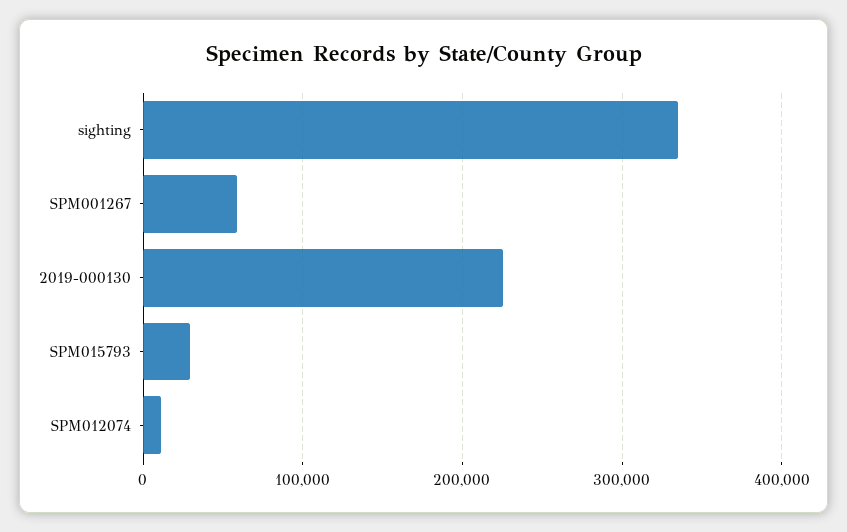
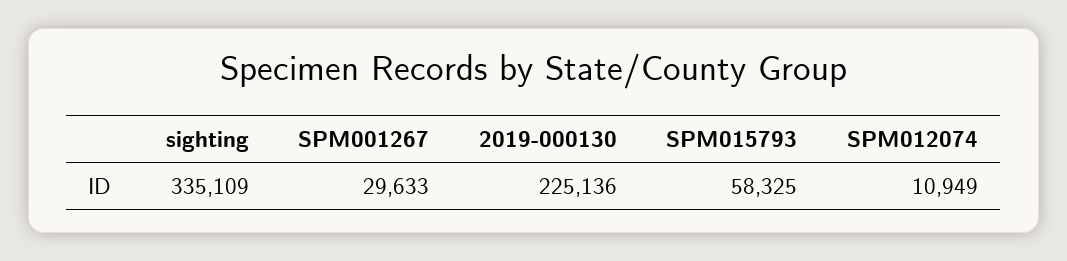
  {
    "sighting": 335109,
-   "SPM001267": 60000,
+   "SPM001267": 29633,
    "2019-000130": 225136,
-   "SPM015793": 30000,
+   "SPM015793": 58325,
    "SPM012074": 10949
  }

